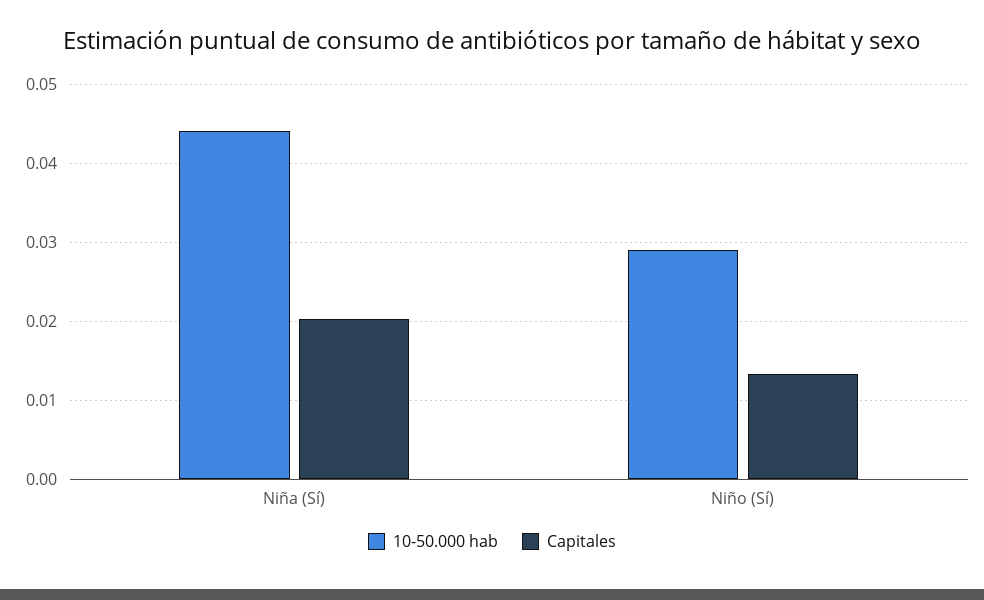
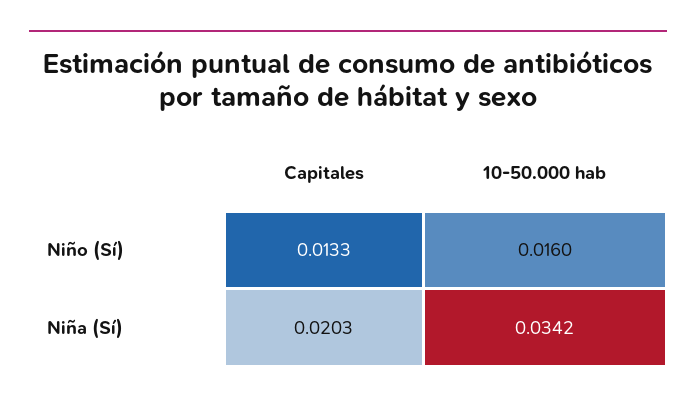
  {
    "10-50.000 hab": {
-     "Niña (Sí)": 0.044,
+     "Niña (Sí)": 0.0342,
-     "Niño (Sí)": 0.029
+     "Niño (Sí)": 0.016
    },
    "Capitales": {
      "Niña (Sí)": 0.0203,
      "Niño (Sí)": 0.0133
    }
  }

